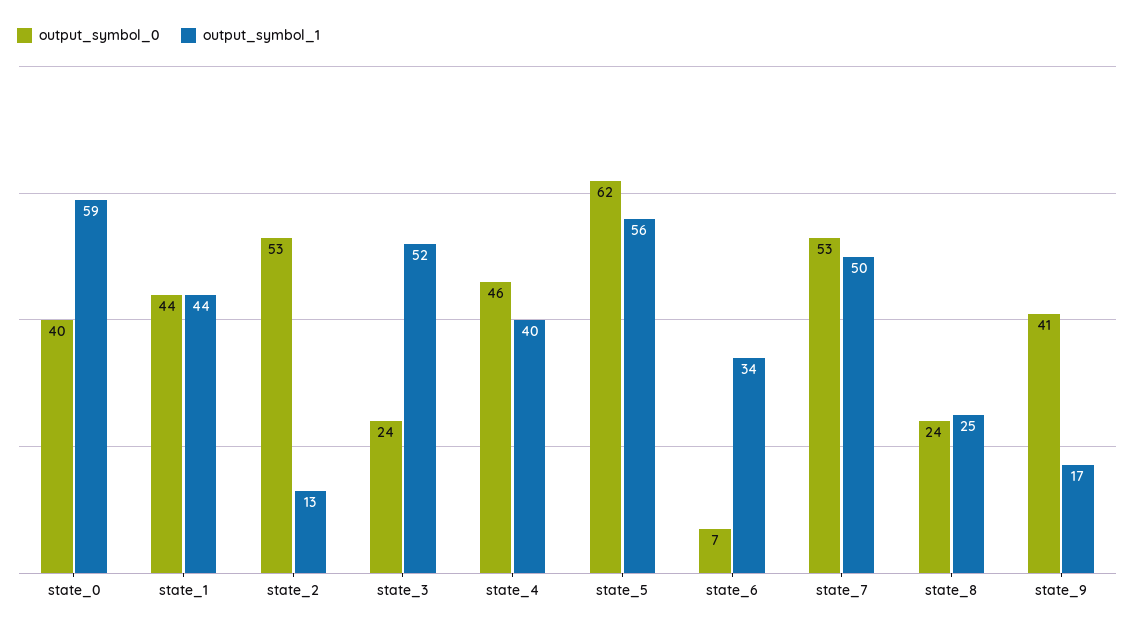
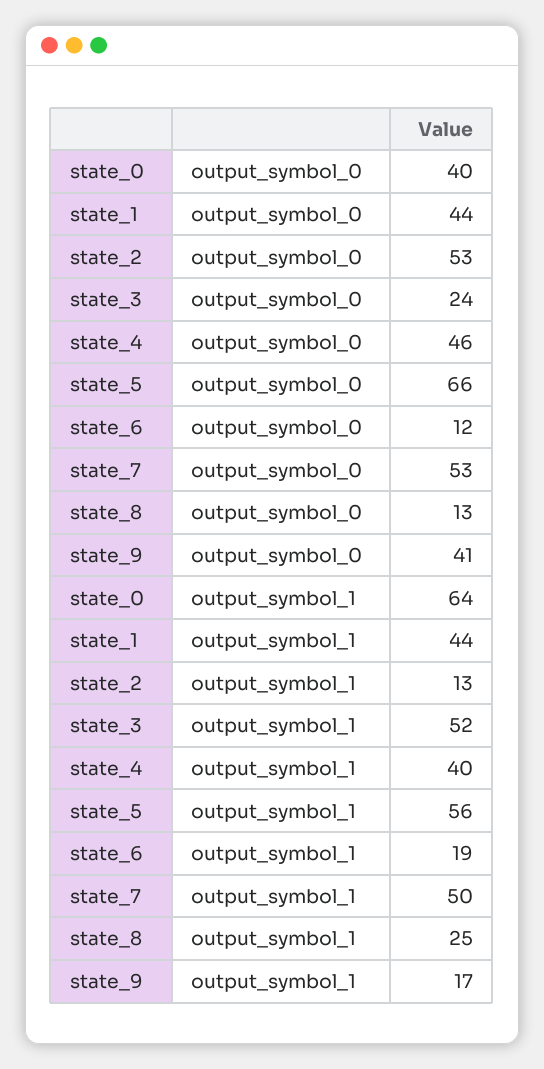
  {
    "output_symbol_0": {
      "state_0": 40,
      "state_1": 44,
      "state_2": 53,
      "state_3": 24,
      "state_4": 46,
-     "state_5": 62,
+     "state_5": 66,
-     "state_6": 7,
+     "state_6": 12,
      "state_7": 53,
-     "state_8": 24,
+     "state_8": 13,
      "state_9": 41
    },
    "output_symbol_1": {
-     "state_0": 59,
+     "state_0": 64,
      "state_1": 44,
      "state_2": 13,
      "state_3": 52,
      "state_4": 40,
      "state_5": 56,
-     "state_6": 34,
+     "state_6": 19,
      "state_7": 50,
      "state_8": 25,
      "state_9": 17
    }
  }

